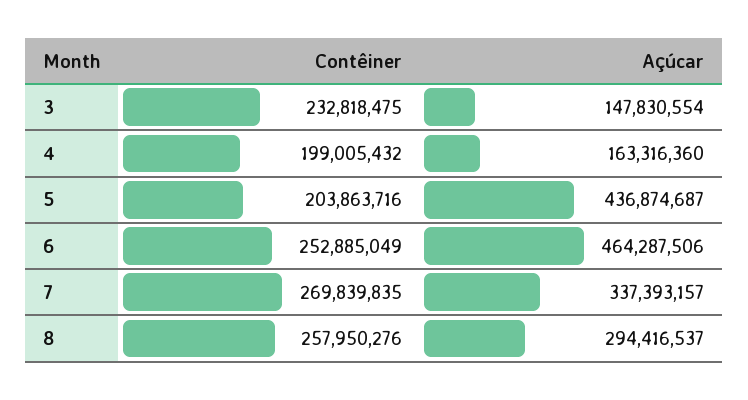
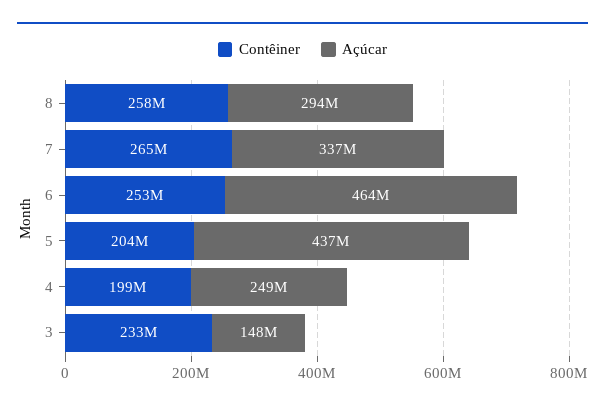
  {
    "Contêiner": {
      "3": 232818475,
      "4": 199005432,
      "5": 203863716,
      "6": 252885049,
-     "7": 269839835,
+     "7": 265000000,
      "8": 257950276
    },
    "Açúcar": {
      "3": 147830554,
-     "4": 163316360,
+     "4": 249000000,
      "5": 436874687,
      "6": 464287506,
      "7": 337393157,
      "8": 294416537
    }
  }

